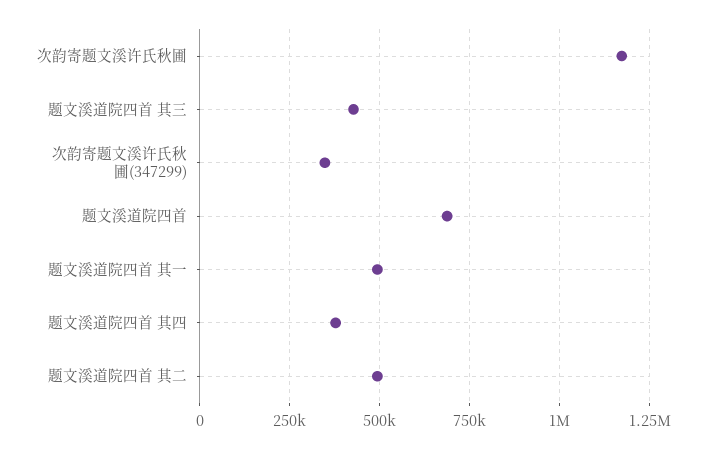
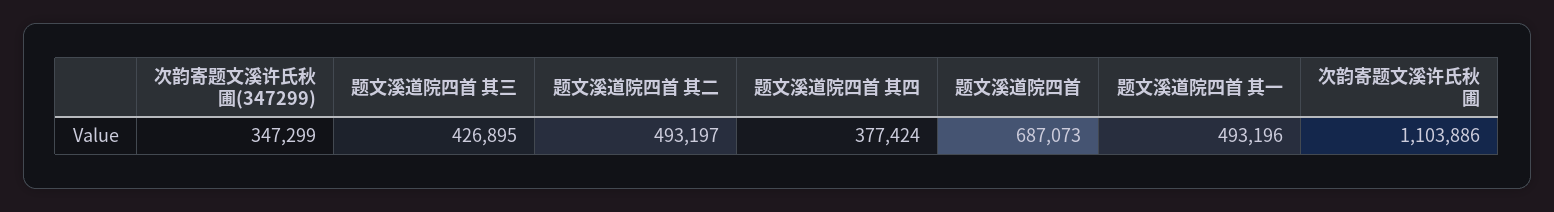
  {
-   "次韵寄题文溪许氏秋圃": 1175000,
+   "次韵寄题文溪许氏秋圃": 1103886,
    "题文溪道院四首 其三": 426895,
    "次韵寄题文溪许氏秋圃(347299)": 347299,
    "题文溪道院四首": 687073,
    "题文溪道院四首 其一": 493196,
    "题文溪道院四首 其四": 377424,
    "题文溪道院四首 其二": 493197
  }

